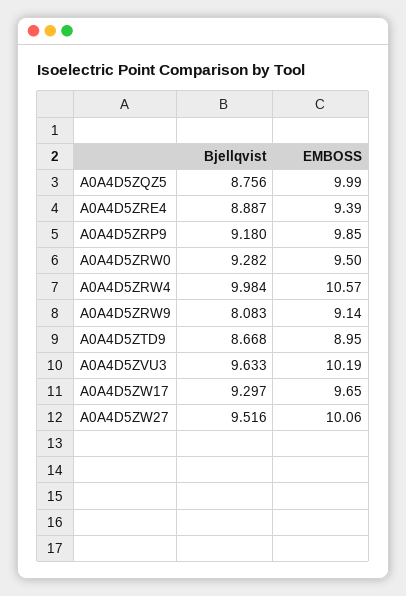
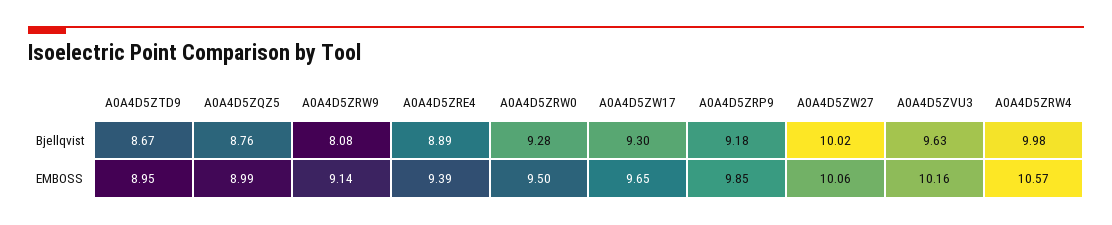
  {
    "Bjellqvist": {
      "A0A4D5ZQZ5": 8.756,
      "A0A4D5ZRE4": 8.887,
      "A0A4D5ZRP9": 9.18,
      "A0A4D5ZRW0": 9.282,
      "A0A4D5ZRW4": 9.984,
      "A0A4D5ZRW9": 8.083,
      "A0A4D5ZTD9": 8.668,
      "A0A4D5ZVU3": 9.633,
      "A0A4D5ZW17": 9.297,
-     "A0A4D5ZW27": 9.516
+     "A0A4D5ZW27": 10.02
    },
    "EMBOSS": {
-     "A0A4D5ZQZ5": 9.99,
+     "A0A4D5ZQZ5": 8.99,
      "A0A4D5ZRE4": 9.39,
      "A0A4D5ZRP9": 9.85,
      "A0A4D5ZRW0": 9.5,
      "A0A4D5ZRW4": 10.57,
      "A0A4D5ZRW9": 9.14,
      "A0A4D5ZTD9": 8.95,
-     "A0A4D5ZVU3": 10.19,
+     "A0A4D5ZVU3": 10.16,
      "A0A4D5ZW17": 9.65,
      "A0A4D5ZW27": 10.06
    }
  }

